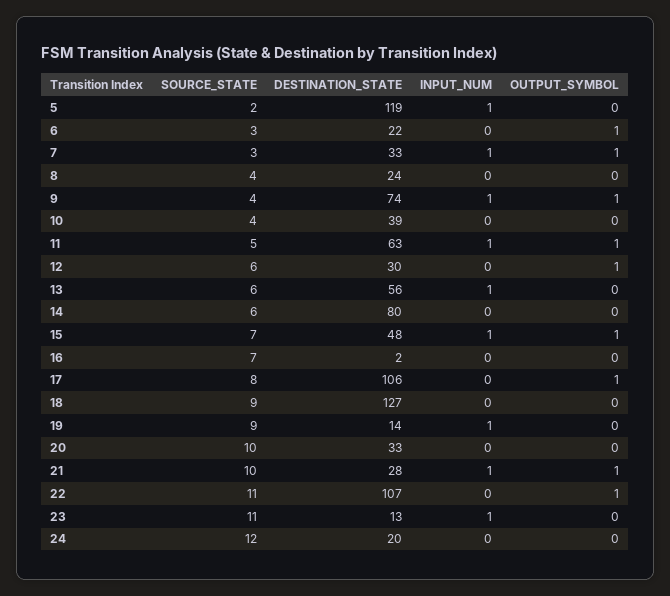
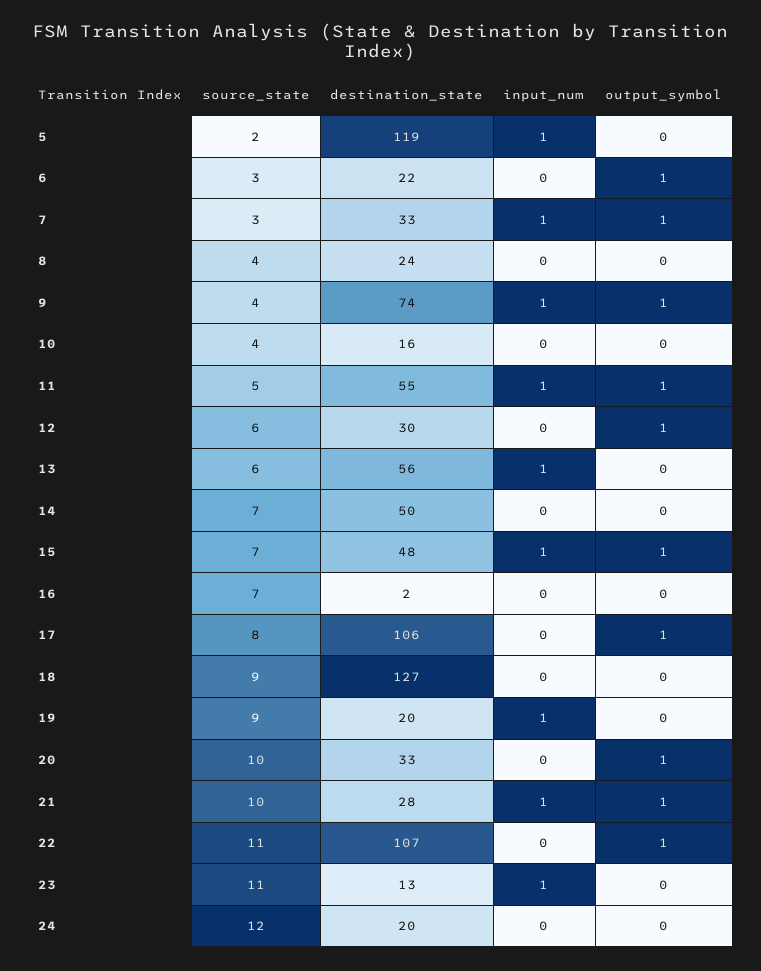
  {
    "SOURCE_STATE": {
      "5": 2,
      "6": 3,
      "7": 3,
      "8": 4,
      "9": 4,
      "10": 4,
      "11": 5,
      "12": 6,
      "13": 6,
-     "14": 6,
+     "14": 7,
      "15": 7,
      "16": 7,
      "17": 8,
      "18": 9,
      "19": 9,
      "20": 10,
      "21": 10,
      "22": 11,
      "23": 11,
      "24": 12
    },
    "DESTINATION_STATE": {
      "5": 119,
      "6": 22,
      "7": 33,
      "8": 24,
      "9": 74,
-     "10": 39,
+     "10": 16,
-     "11": 63,
+     "11": 55,
      "12": 30,
      "13": 56,
-     "14": 80,
+     "14": 50,
      "15": 48,
      "16": 2,
      "17": 106,
      "18": 127,
-     "19": 14,
+     "19": 20,
      "20": 33,
      "21": 28,
      "22": 107,
      "23": 13,
      "24": 20
    },
    "INPUT_NUM": {
      "5": 1,
      "6": 0,
      "7": 1,
      "8": 0,
      "9": 1,
      "10": 0,
      "11": 1,
      "12": 0,
      "13": 1,
      "14": 0,
      "15": 1,
      "16": 0,
      "17": 0,
      "18": 0,
      "19": 1,
      "20": 0,
      "21": 1,
      "22": 0,
      "23": 1,
      "24": 0
    },
    "OUTPUT_SYMBOL": {
      "5": 0,
      "6": 1,
      "7": 1,
      "8": 0,
      "9": 1,
      "10": 0,
      "11": 1,
      "12": 1,
      "13": 0,
      "14": 0,
      "15": 1,
      "16": 0,
      "17": 1,
      "18": 0,
      "19": 0,
-     "20": 0,
+     "20": 1,
      "21": 1,
      "22": 1,
      "23": 0,
      "24": 0
    }
  }

